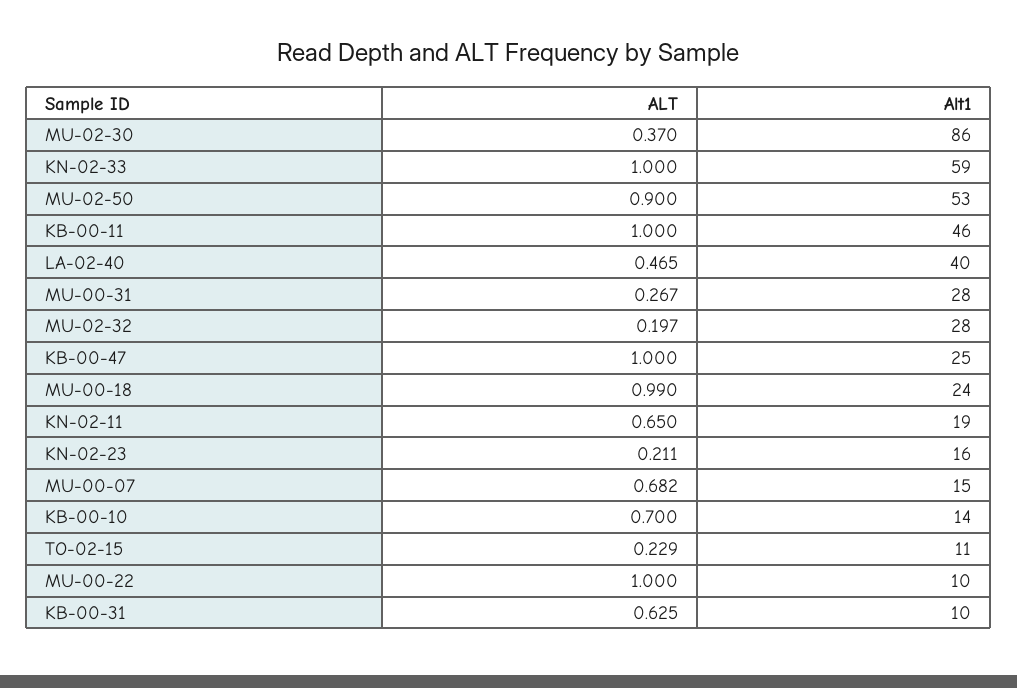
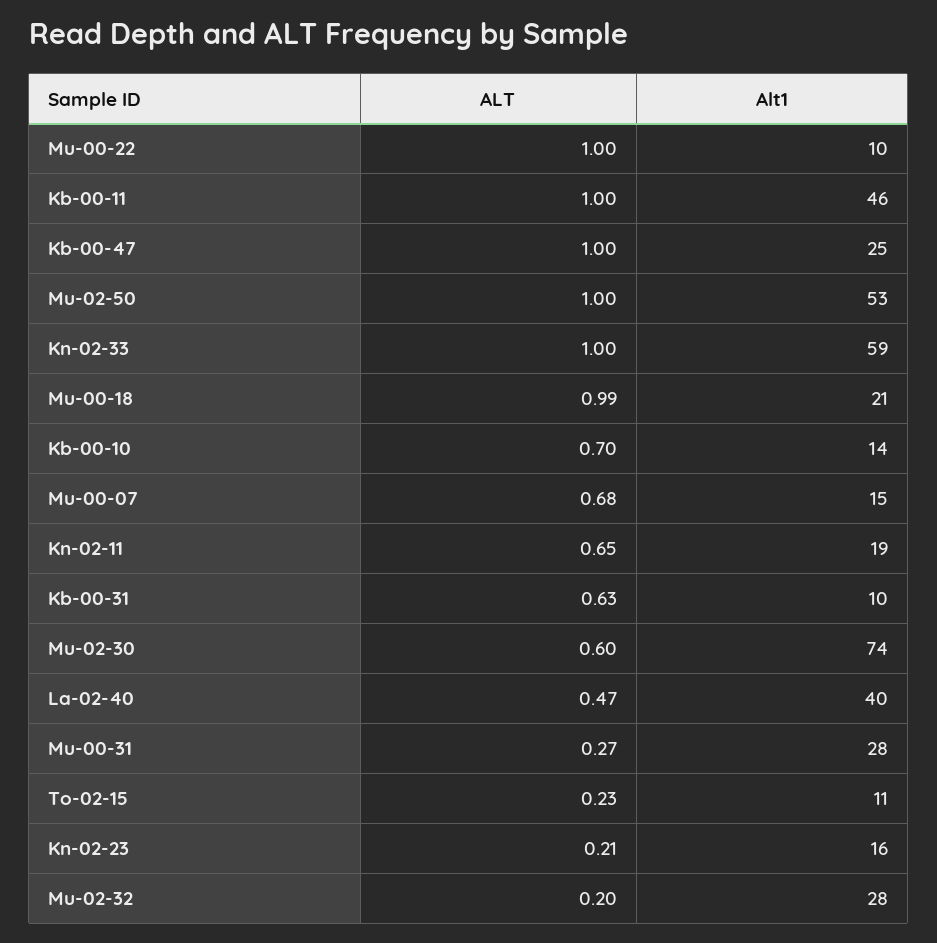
  {
    "ALT": {
-     "MU-02-30": 0.37,
+     "MU-02-30": 0.6,
      "KN-02-33": 1,
-     "MU-02-50": 0.9,
+     "MU-02-50": 1,
      "KB-00-11": 1,
      "LA-02-40": 0.465,
      "MU-00-31": 0.267,
      "MU-02-32": 0.197,
      "KB-00-47": 1,
      "MU-00-18": 0.99,
      "KN-02-11": 0.65,
      "KN-02-23": 0.211,
      "MU-00-07": 0.682,
      "KB-00-10": 0.7,
      "TO-02-15": 0.229,
      "MU-00-22": 1,
      "KB-00-31": 0.625
    },
    "Alt1": {
-     "MU-02-30": 86,
+     "MU-02-30": 74,
      "KN-02-33": 59,
      "MU-02-50": 53,
      "KB-00-11": 46,
      "LA-02-40": 40,
      "MU-00-31": 28,
      "MU-02-32": 28,
      "KB-00-47": 25,
-     "MU-00-18": 24,
+     "MU-00-18": 21,
      "KN-02-11": 19,
      "KN-02-23": 16,
      "MU-00-07": 15,
      "KB-00-10": 14,
      "TO-02-15": 11,
      "MU-00-22": 10,
      "KB-00-31": 10
    }
  }

